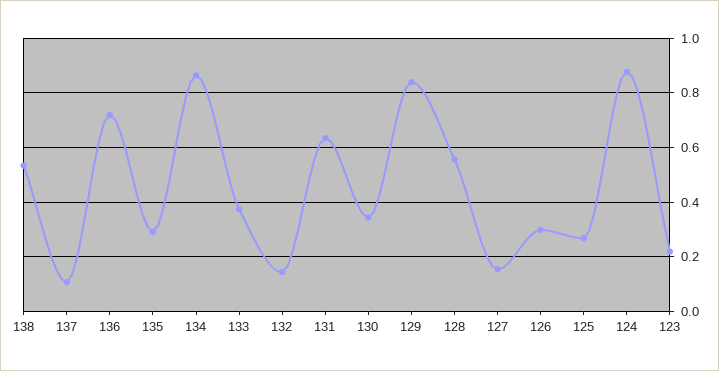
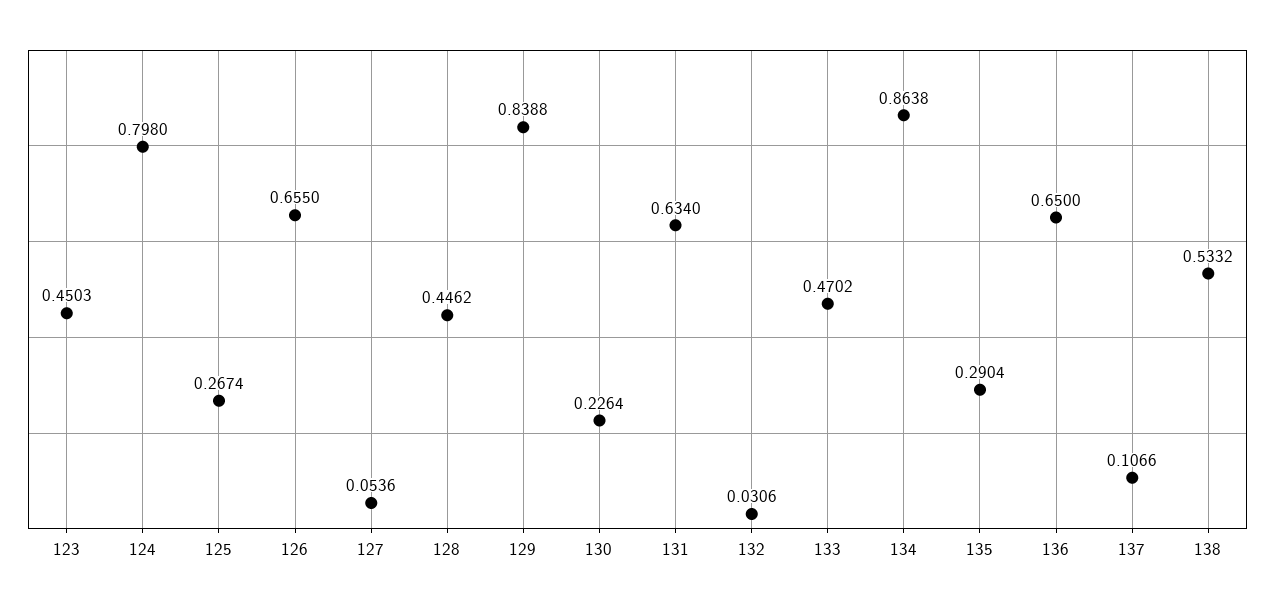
  {
    "138": 0.5332,
    "137": 0.1066,
-   "136": 0.725,
+   "136": 0.65,
    "135": 0.2904,
    "134": 0.8638,
-   "133": 0.375,
+   "133": 0.4702,
-   "132": 0.15,
+   "132": 0.0306,
    "131": 0.634,
-   "130": 0.35,
+   "130": 0.2264,
    "129": 0.8388,
-   "128": 0.55,
+   "128": 0.4462,
-   "127": 0.15,
+   "127": 0.0536,
-   "126": 0.3,
+   "126": 0.655,
    "125": 0.2674,
-   "124": 0.875,
+   "124": 0.798,
-   "123": 0.225
+   "123": 0.4503
  }

